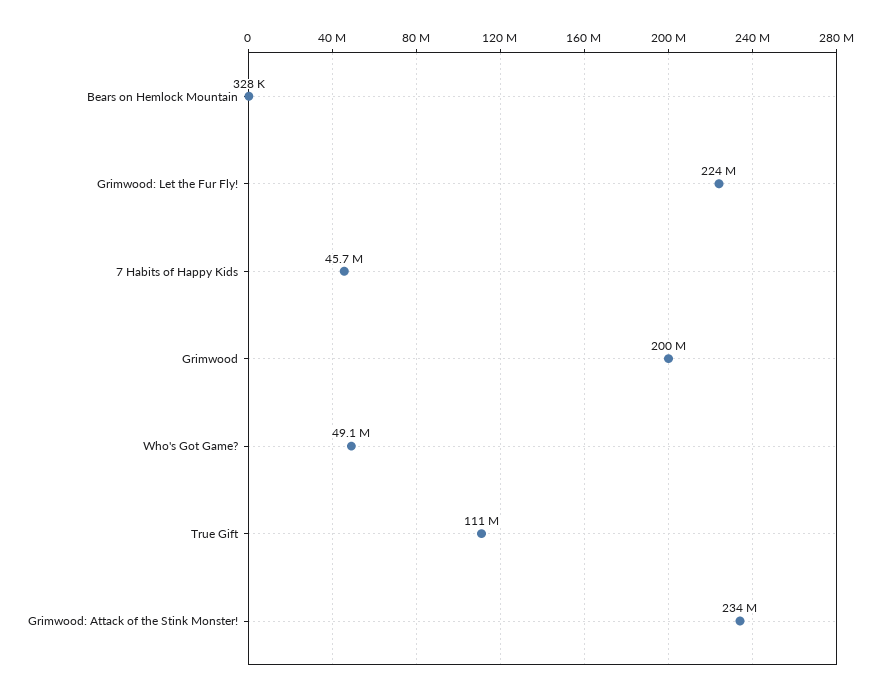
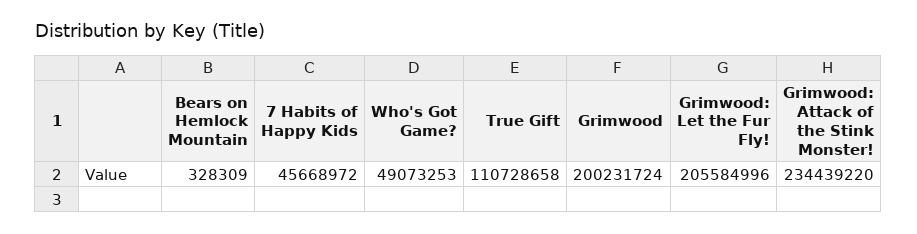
  {
    "Bears on Hemlock Mountain": 328309,
-   "Grimwood: Let the Fur Fly!": 224000000,
+   "Grimwood: Let the Fur Fly!": 205584996,
    "7 Habits of Happy Kids": 45668972,
    "Grimwood": 200231724,
    "Who's Got Game?": 49073253,
    "True Gift": 110728658,
    "Grimwood: Attack of the Stink Monster!": 234439220
  }

